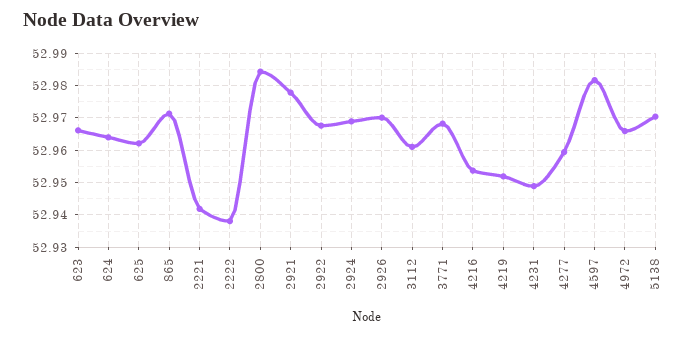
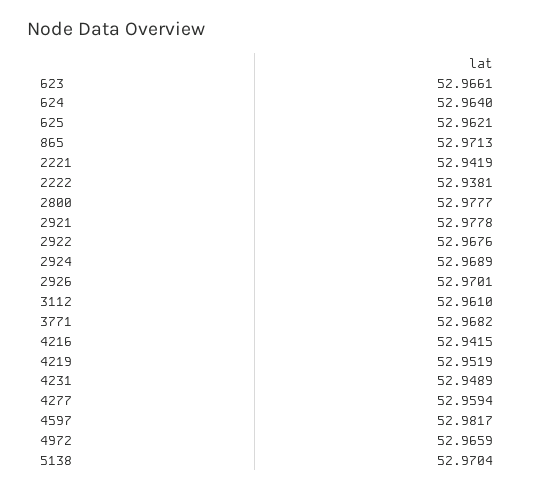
  {
    "623": 52.9661,
    "624": 52.964,
    "625": 52.9621,
    "865": 52.9713,
    "2221": 52.9419,
    "2222": 52.9381,
-   "2800": 52.984,
+   "2800": 52.9777,
    "2921": 52.9778,
    "2922": 52.9676,
    "2924": 52.9689,
    "2926": 52.9701,
    "3112": 52.961,
    "3771": 52.9682,
-   "4216": 52.954,
+   "4216": 52.9415,
    "4219": 52.9519,
    "4231": 52.9489,
    "4277": 52.9594,
    "4597": 52.9817,
    "4972": 52.9659,
    "5138": 52.9704
  }

